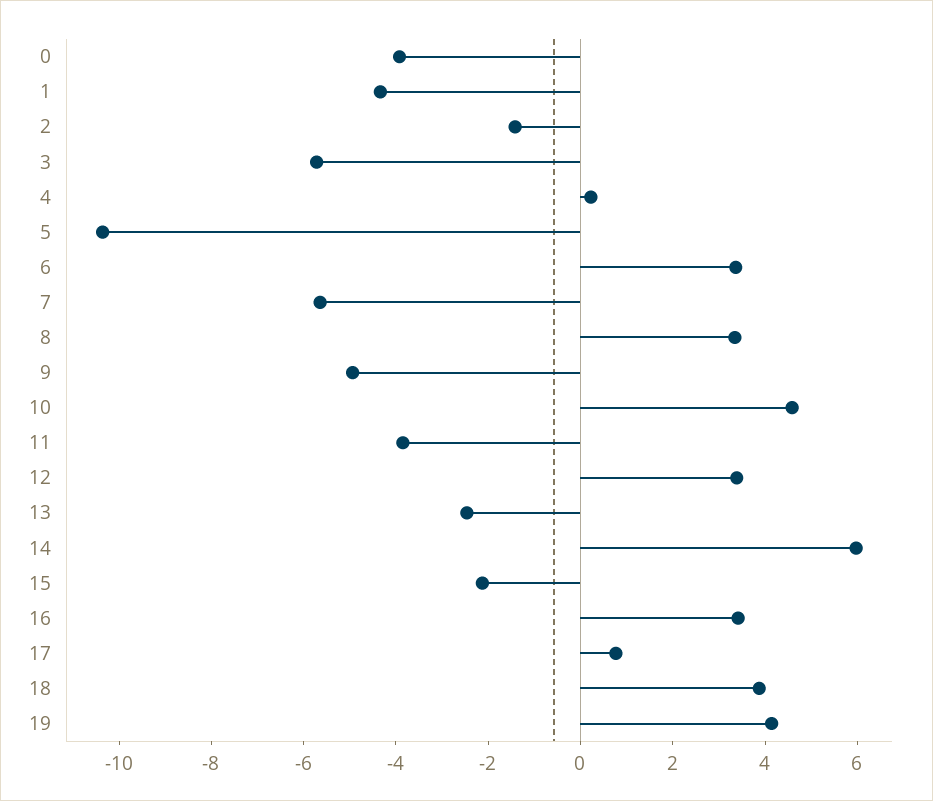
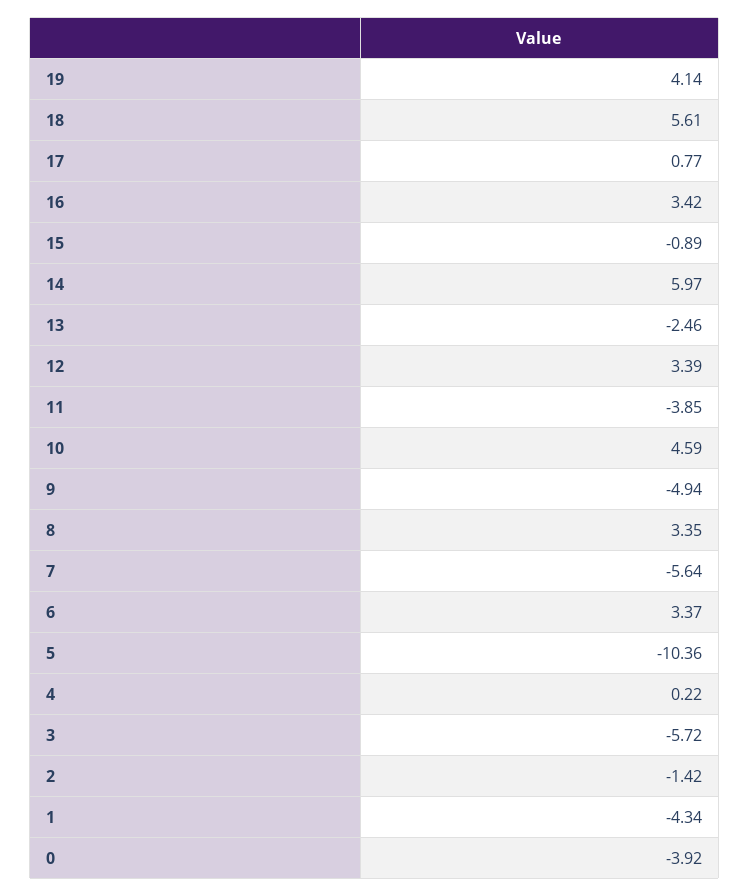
  {
    "0": -3.92,
    "1": -4.34,
    "2": -1.42,
    "3": -5.72,
    "4": 0.22,
    "5": -10.36,
    "6": 3.37,
    "7": -5.64,
    "8": 3.35,
    "9": -4.94,
    "10": 4.59,
    "11": -3.85,
    "12": 3.39,
    "13": -2.46,
    "14": 5.97,
-   "15": -2,
+   "15": -0.89,
    "16": 3.42,
    "17": 0.77,
-   "18": 4,
+   "18": 5.61,
    "19": 4.14
  }

